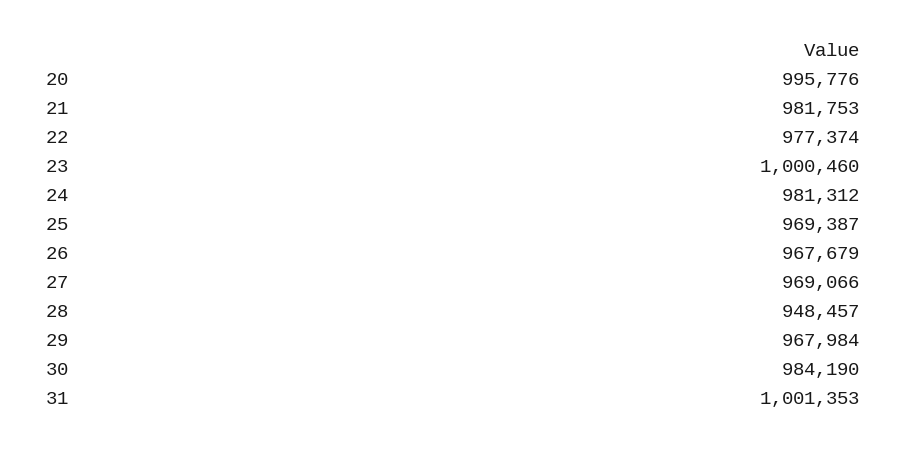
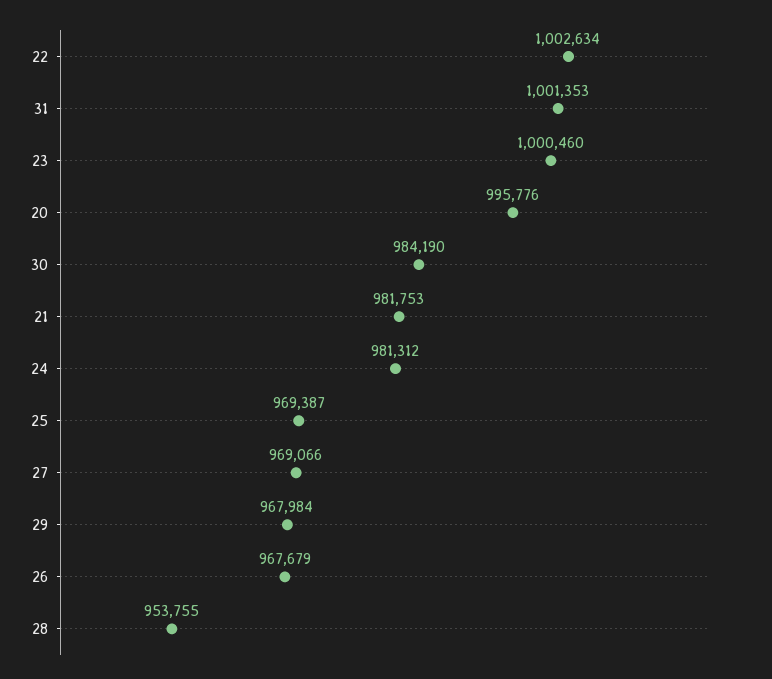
  {
    "20": 995776,
    "21": 981753,
-   "22": 977374,
+   "22": 1002634,
    "23": 1000460,
    "24": 981312,
    "25": 969387,
    "26": 967679,
    "27": 969066,
-   "28": 948457,
+   "28": 953755,
    "29": 967984,
    "30": 984190,
    "31": 1001353
  }

